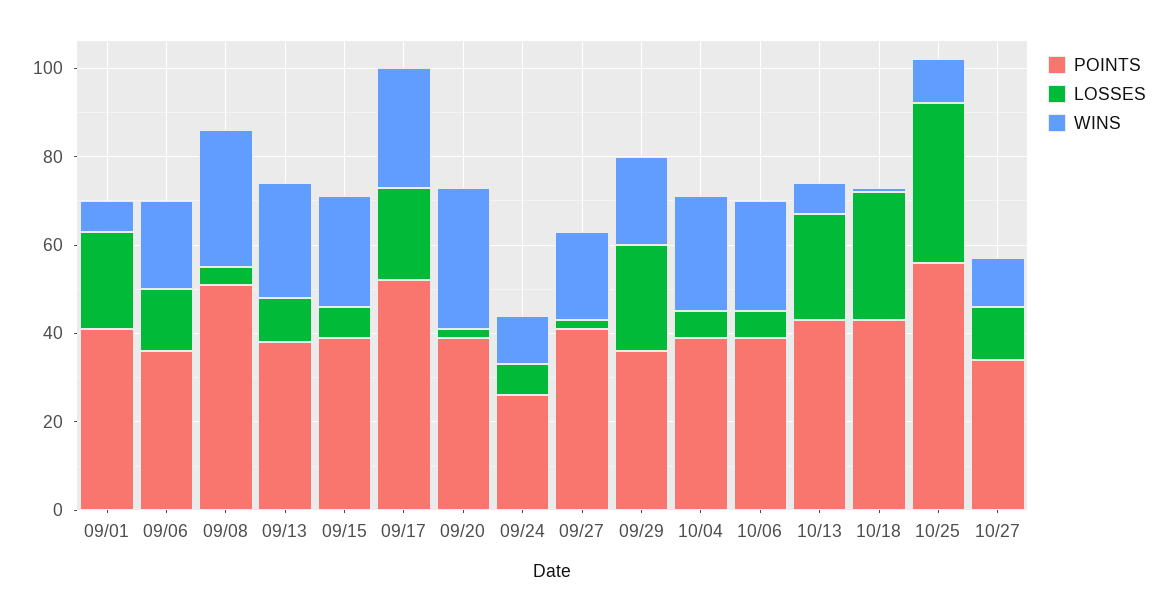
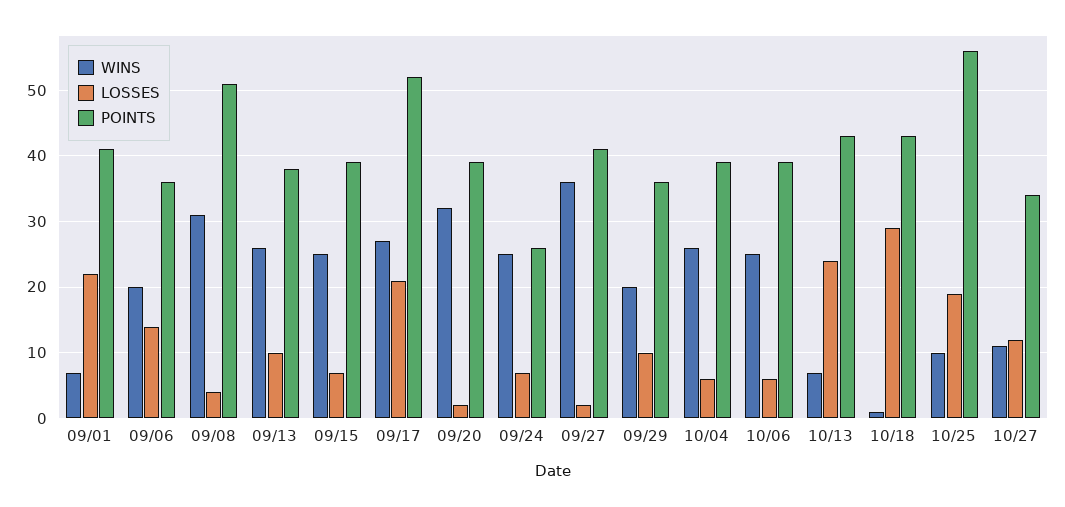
  {
    "POINTS": {
      "09/01": 41,
      "09/06": 36,
      "09/08": 51,
      "09/13": 38,
      "09/15": 39,
      "09/17": 52,
      "09/20": 39,
      "09/24": 26,
      "09/27": 41,
      "09/29": 36,
      "10/04": 39,
      "10/06": 39,
      "10/13": 43,
      "10/18": 43,
      "10/25": 56,
      "10/27": 34
    },
    "LOSSES": {
      "09/01": 22,
      "09/06": 14,
      "09/08": 4,
      "09/13": 10,
      "09/15": 7,
      "09/17": 21,
      "09/20": 2,
      "09/24": 7,
      "09/27": 2,
-     "09/29": 25,
+     "09/29": 10,
      "10/04": 6,
      "10/06": 6,
      "10/13": 24,
      "10/18": 29,
-     "10/25": 35,
+     "10/25": 19,
      "10/27": 12
    },
    "WINS": {
      "09/01": 7,
      "09/06": 20,
      "09/08": 31,
      "09/13": 26,
      "09/15": 25,
      "09/17": 27,
      "09/20": 32,
-     "09/24": 10,
+     "09/24": 25,
-     "09/27": 20,
+     "09/27": 36,
      "09/29": 20,
      "10/04": 26,
      "10/06": 25,
      "10/13": 7,
      "10/18": 1,
      "10/25": 10,
      "10/27": 11
    }
  }

